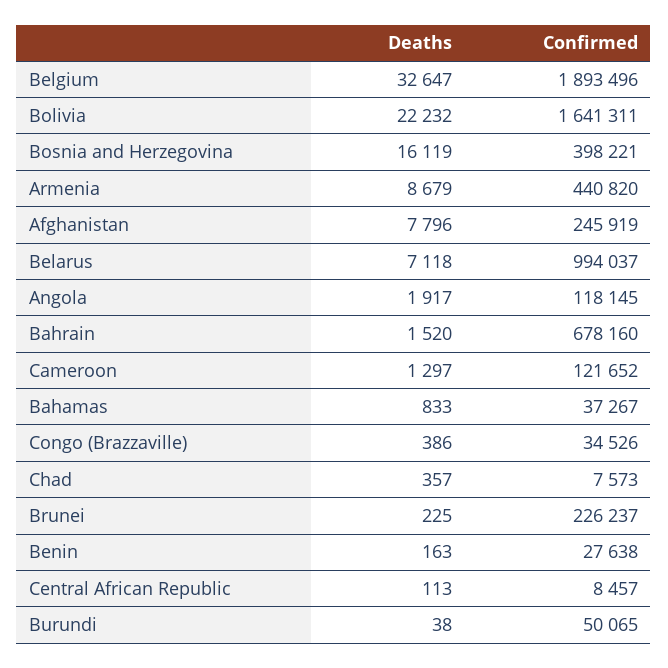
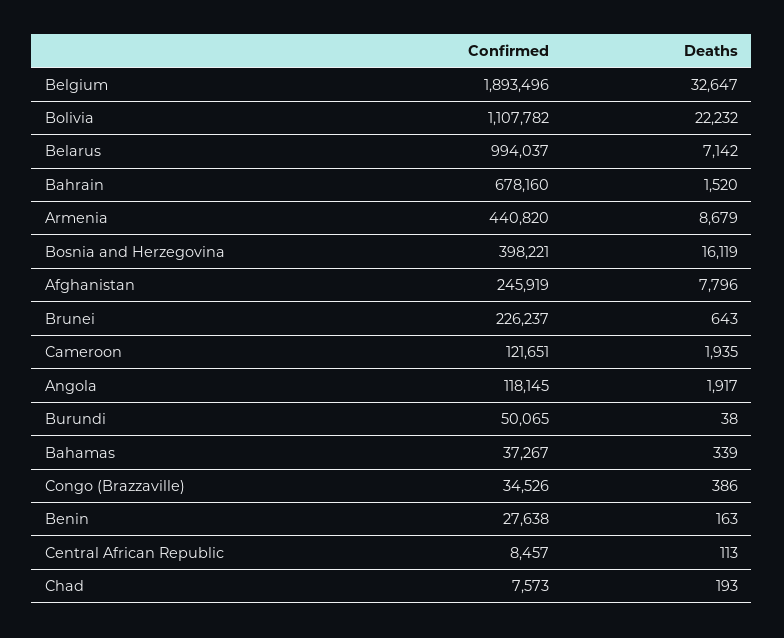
  {
    "Deaths": {
      "Belgium": 32647,
      "Bolivia": 22232,
      "Bosnia and Herzegovina": 16119,
      "Armenia": 8679,
      "Afghanistan": 7796,
-     "Belarus": 7118,
+     "Belarus": 7142,
      "Angola": 1917,
      "Bahrain": 1520,
-     "Cameroon": 1297,
+     "Cameroon": 1935,
-     "Bahamas": 833,
+     "Bahamas": 339,
      "Congo (Brazzaville)": 386,
-     "Chad": 357,
+     "Chad": 193,
-     "Brunei": 225,
+     "Brunei": 643,
      "Benin": 163,
      "Central African Republic": 113,
      "Burundi": 38
    },
    "Confirmed": {
      "Belgium": 1893496,
-     "Bolivia": 1641311,
+     "Bolivia": 1107782,
      "Bosnia and Herzegovina": 398221,
      "Armenia": 440820,
      "Afghanistan": 245919,
      "Belarus": 994037,
      "Angola": 118145,
      "Bahrain": 678160,
-     "Cameroon": 121652,
+     "Cameroon": 121651,
      "Bahamas": 37267,
      "Congo (Brazzaville)": 34526,
      "Chad": 7573,
      "Brunei": 226237,
      "Benin": 27638,
      "Central African Republic": 8457,
      "Burundi": 50065
    }
  }

